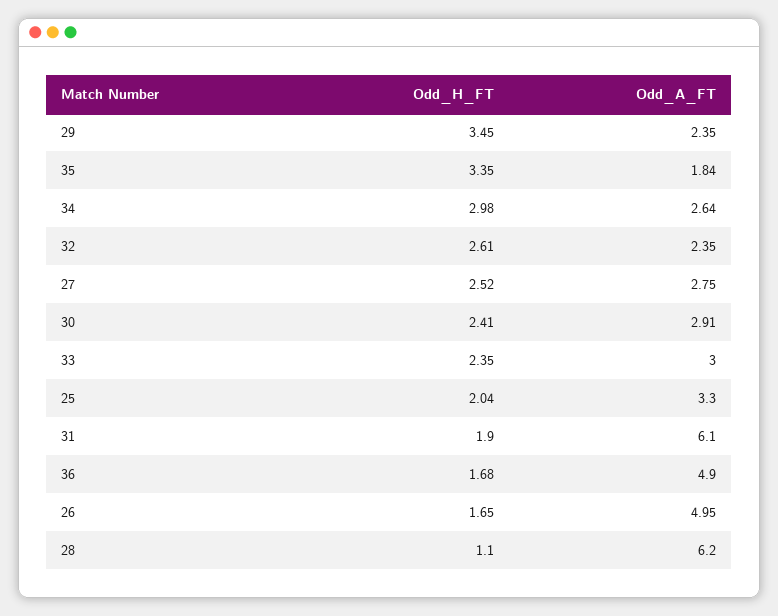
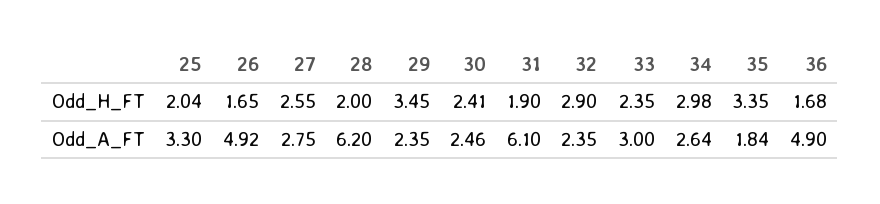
  {
    "Odd_H_FT": {
      "29": 3.45,
      "35": 3.35,
      "34": 2.98,
-     "32": 2.61,
+     "32": 2.9,
-     "27": 2.52,
+     "27": 2.55,
      "30": 2.41,
      "33": 2.35,
      "25": 2.04,
      "31": 1.9,
      "36": 1.68,
      "26": 1.65,
-     "28": 1.1
+     "28": 2
    },
    "Odd_A_FT": {
      "29": 2.35,
      "35": 1.84,
      "34": 2.64,
      "32": 2.35,
      "27": 2.75,
-     "30": 2.91,
+     "30": 2.46,
      "33": 3,
      "25": 3.3,
      "31": 6.1,
      "36": 4.9,
-     "26": 4.95,
+     "26": 4.92,
      "28": 6.2
    }
  }

